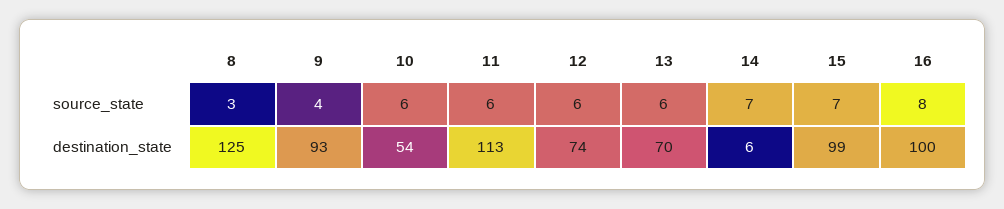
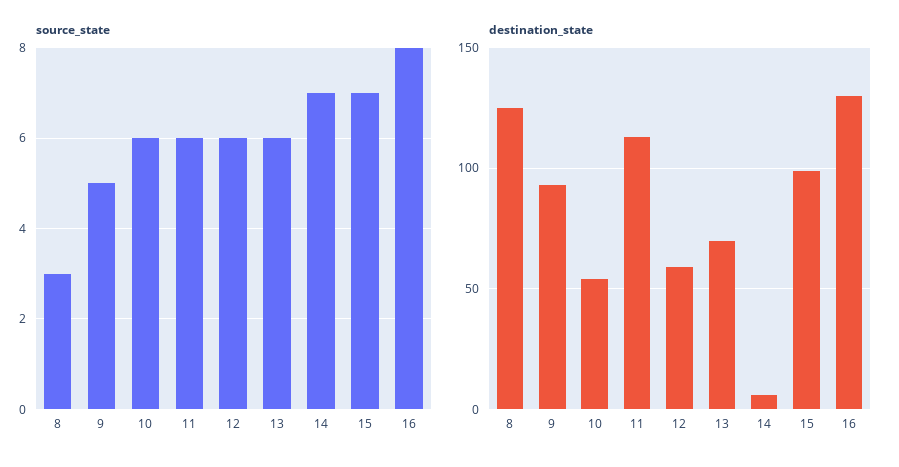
  {
    "source_state": {
      "8": 3,
-     "9": 4,
+     "9": 5,
      "10": 6,
      "11": 6,
      "12": 6,
      "13": 6,
      "14": 7,
      "15": 7,
      "16": 8
    },
    "destination_state": {
      "8": 125,
      "9": 93,
      "10": 54,
      "11": 113,
-     "12": 74,
+     "12": 60,
      "13": 70,
      "14": 6,
      "15": 99,
-     "16": 100
+     "16": 130
    }
  }

